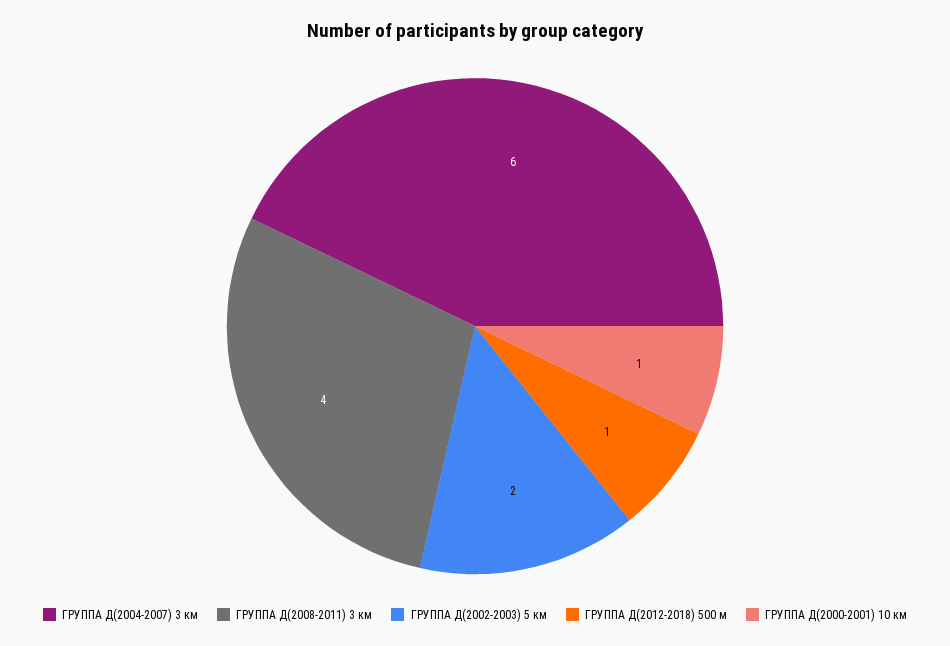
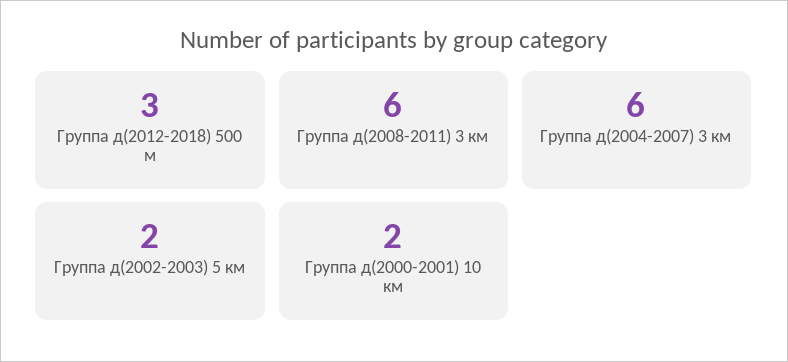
  {
    "ГРУППА Д(2004-2007) 3 км": 6,
-   "ГРУППА Д(2008-2011) 3 км": 4,
+   "ГРУППА Д(2008-2011) 3 км": 6,
    "ГРУППА Д(2002-2003) 5 км": 2,
-   "ГРУППА Д(2012-2018) 500 м": 1,
+   "ГРУППА Д(2012-2018) 500 м": 3,
-   "ГРУППА Д(2000-2001) 10 км": 1
+   "ГРУППА Д(2000-2001) 10 км": 2
  }

